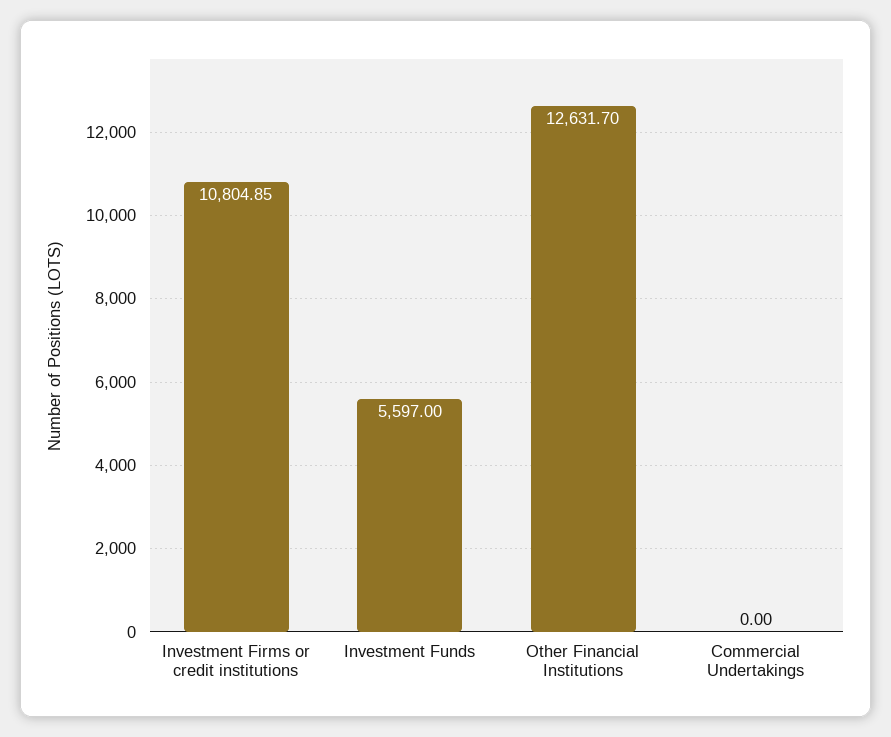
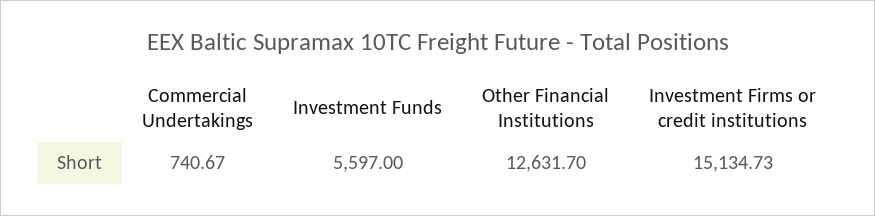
  {
-   "Investment Firms or credit institutions": 10804.85,
+   "Investment Firms or credit institutions": 15134.73,
    "Investment Funds": 5597,
    "Other Financial Institutions": 12631.7,
-   "Commercial Undertakings": 0
+   "Commercial Undertakings": 740.67
  }

